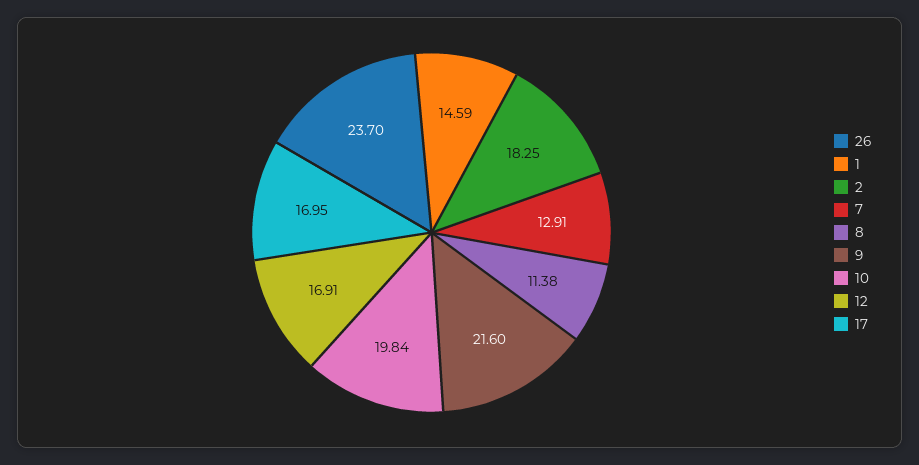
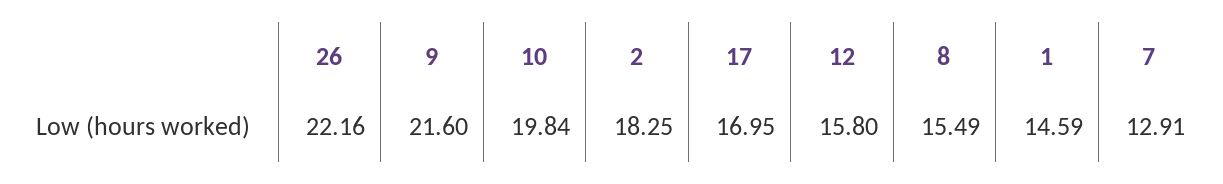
  {
-   "26": 23.7,
+   "26": 22.16,
    "1": 14.59,
    "2": 18.25,
    "7": 12.91,
-   "8": 11.38,
+   "8": 15.49,
    "9": 21.6,
    "10": 19.84,
-   "12": 16.91,
+   "12": 15.8,
    "17": 16.95
  }

